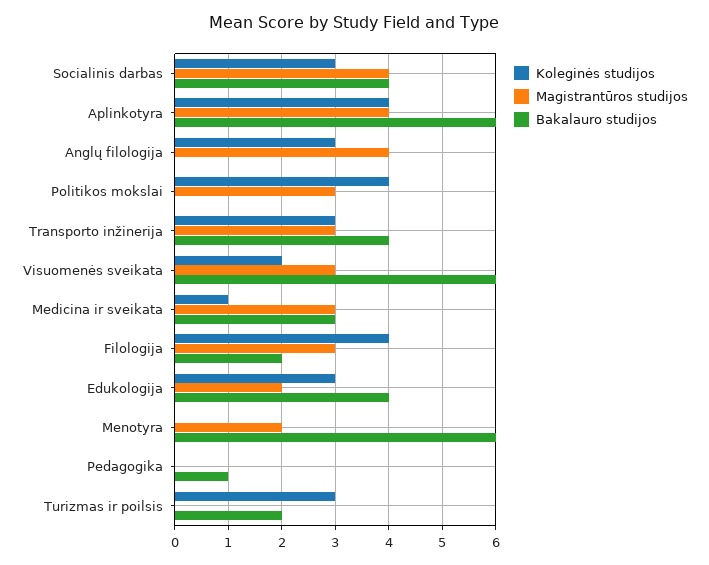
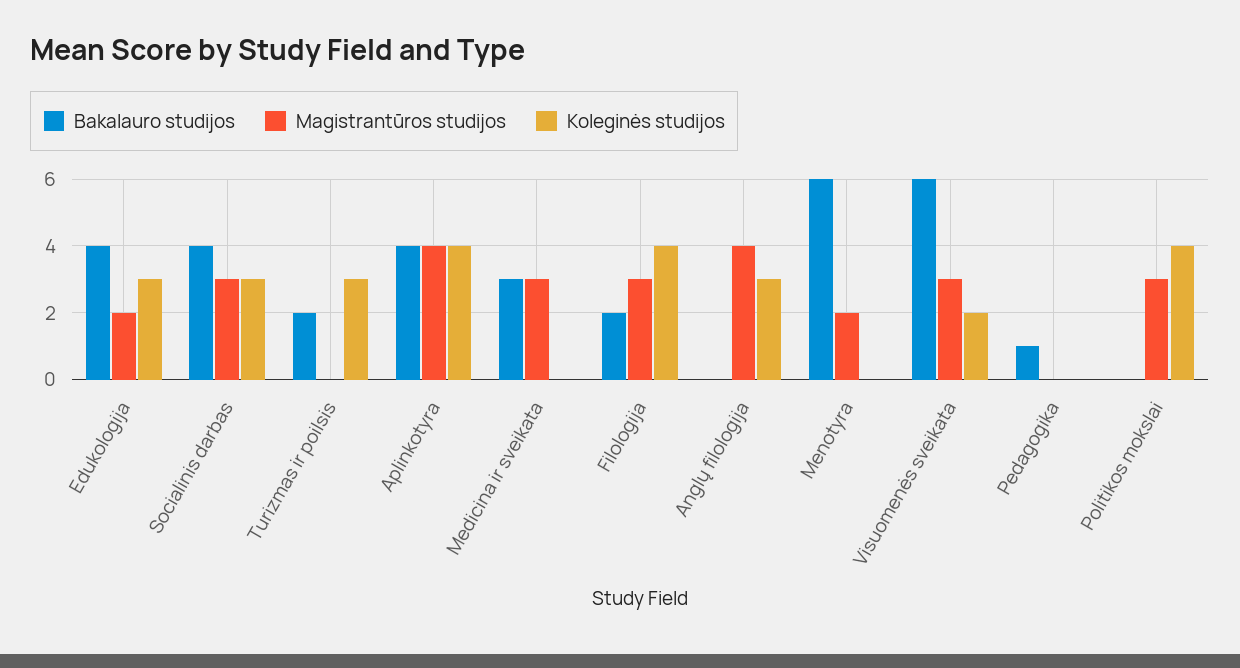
  {
    "Koleginės studijos": {
      "Socialinis darbas": 3,
      "Aplinkotyra": 4,
      "Anglų filologija": 3,
      "Politikos mokslai": 4,
-     "Transporto inžinerija": 3,
      "Visuomenės sveikata": 2,
-     "Medicina ir sveikata": 1,
+     "Medicina ir sveikata": 0,
      "Filologija": 4,
      "Edukologija": 3,
      "Menotyra": 0,
      "Pedagogika": 0,
      "Turizmas ir poilsis": 3
    },
    "Magistrantūros studijos": {
-     "Socialinis darbas": 4,
+     "Socialinis darbas": 3,
      "Aplinkotyra": 4,
      "Anglų filologija": 4,
      "Politikos mokslai": 3,
-     "Transporto inžinerija": 3,
      "Visuomenės sveikata": 3,
      "Medicina ir sveikata": 3,
      "Filologija": 3,
      "Edukologija": 2,
      "Menotyra": 2,
      "Pedagogika": 0,
      "Turizmas ir poilsis": 0
    },
    "Bakalauro studijos": {
      "Socialinis darbas": 4,
-     "Aplinkotyra": 6,
+     "Aplinkotyra": 4,
      "Anglų filologija": 0,
      "Politikos mokslai": 0,
-     "Transporto inžinerija": 4,
      "Visuomenės sveikata": 6,
      "Medicina ir sveikata": 3,
      "Filologija": 2,
      "Edukologija": 4,
      "Menotyra": 6,
      "Pedagogika": 1,
      "Turizmas ir poilsis": 2
    }
  }

